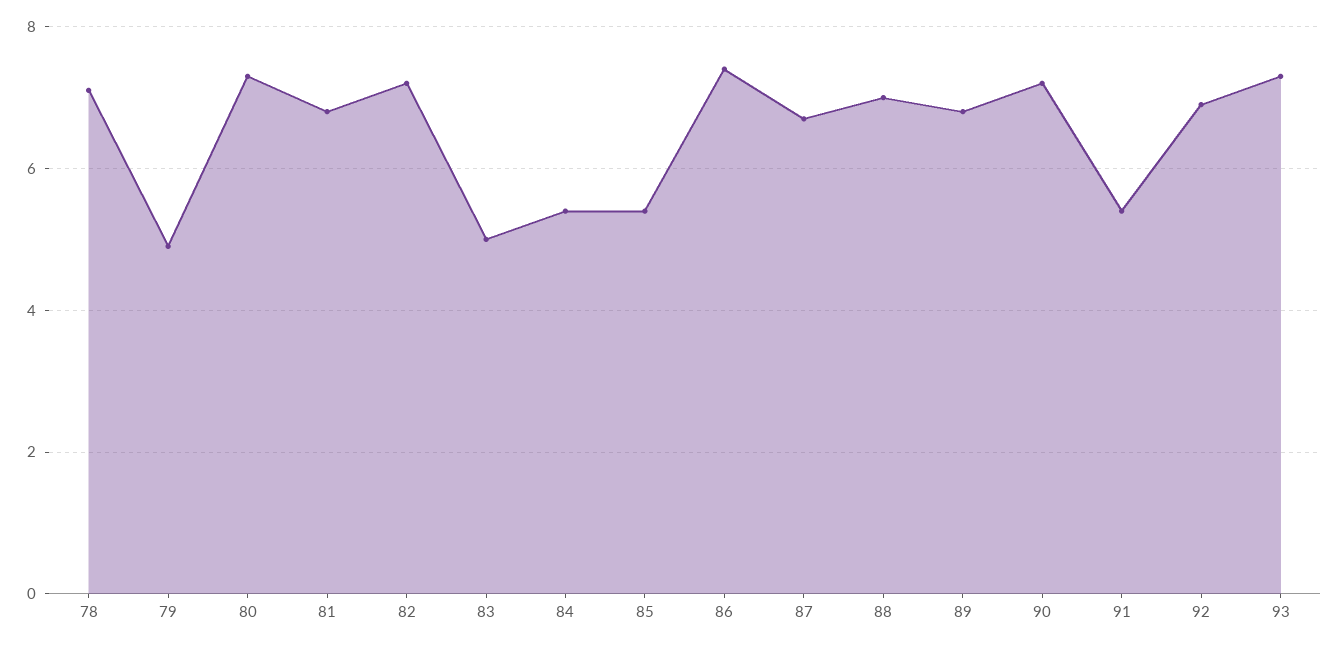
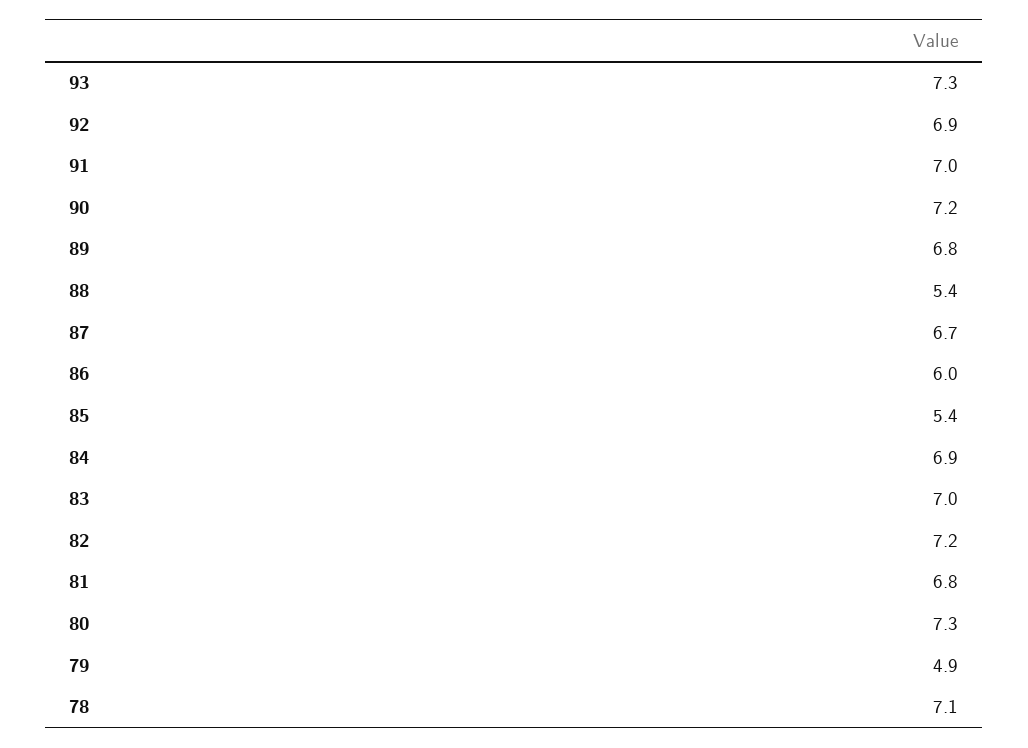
  {
    "78": 7.1,
    "79": 4.9,
    "80": 7.3,
    "81": 6.8,
    "82": 7.2,
-   "83": 5,
+   "83": 7,
-   "84": 5.5,
+   "84": 6.9,
    "85": 5.4,
-   "86": 7.5,
+   "86": 6,
    "87": 6.7,
-   "88": 7,
+   "88": 5.4,
    "89": 6.8,
    "90": 7.2,
-   "91": 5.5,
+   "91": 7,
    "92": 6.9,
    "93": 7.3
  }

